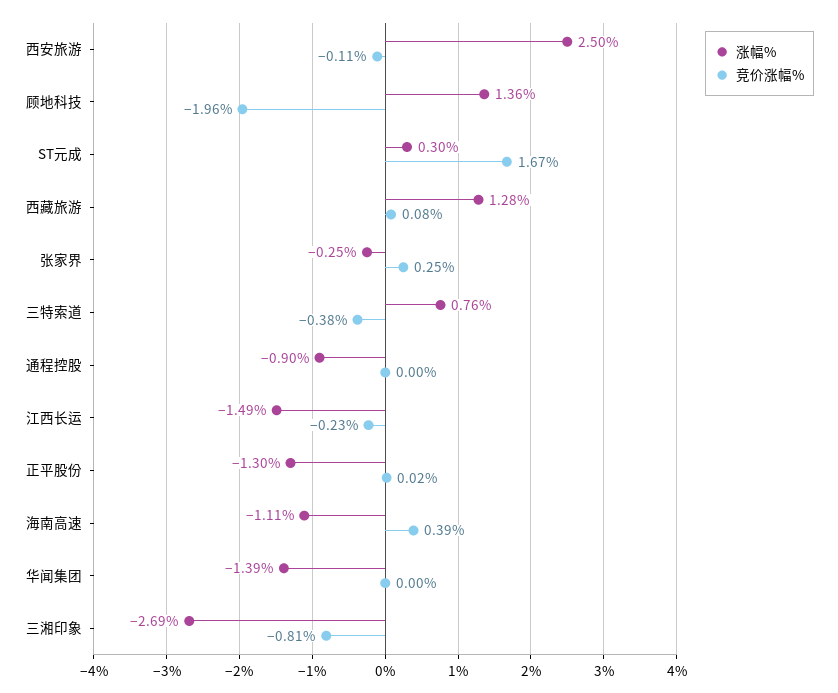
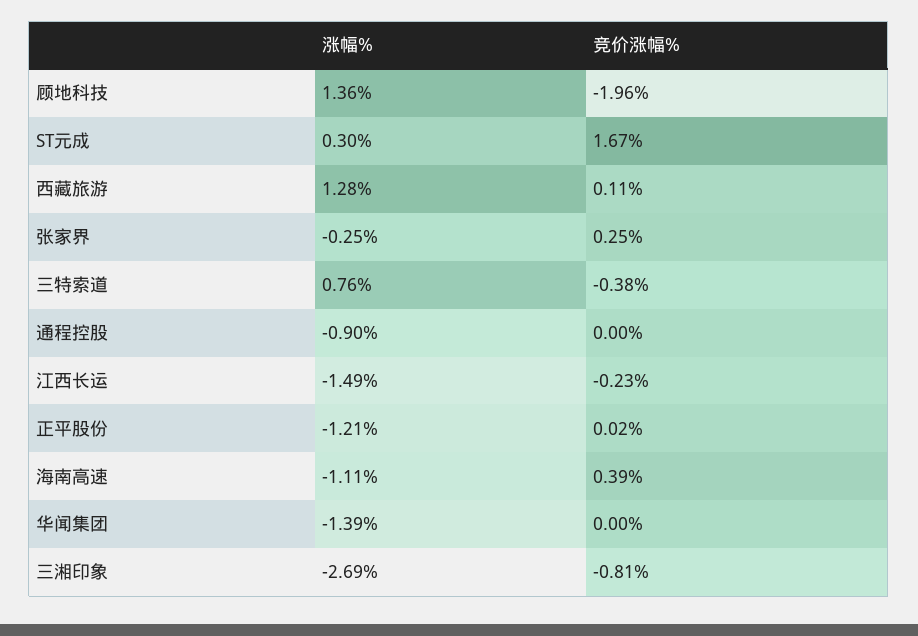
  {
    "涨幅%": {
-     "西安旅游": 2.5,
      "顾地科技": 1.36,
      "ST元成": 0.3,
      "西藏旅游": 1.28,
      "张家界": -0.25,
      "三特索道": 0.76,
      "通程控股": -0.9,
      "江西长运": -1.49,
-     "正平股份": -1.3,
+     "正平股份": -1.21,
      "海南高速": -1.11,
      "华闻集团": -1.39,
      "三湘印象": -2.69
    },
    "竞价涨幅%": {
-     "西安旅游": -0.11,
      "顾地科技": -1.96,
      "ST元成": 1.67,
-     "西藏旅游": 0.08,
+     "西藏旅游": 0.11,
      "张家界": 0.25,
      "三特索道": -0.38,
      "通程控股": 0,
      "江西长运": -0.23,
      "正平股份": 0.02,
      "海南高速": 0.39,
      "华闻集团": 0,
      "三湘印象": -0.81
    }
  }

